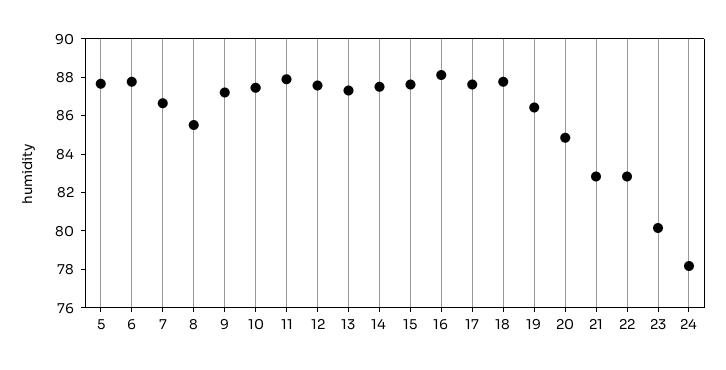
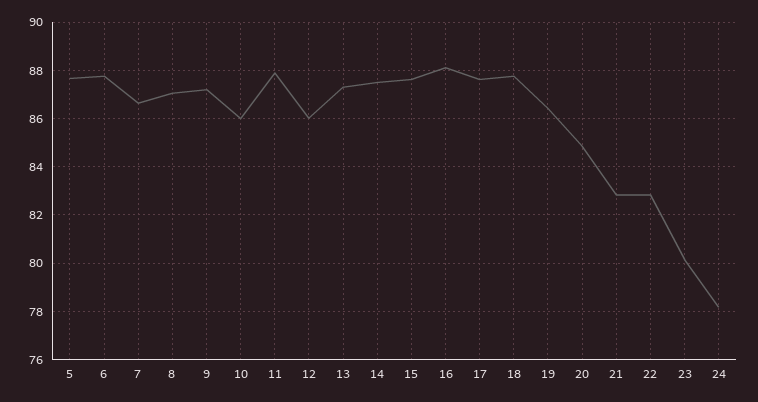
  {
    "5": 87.75,
    "6": 87.75,
    "7": 86.75,
-   "8": 85.5,
+   "8": 87,
    "9": 87.25,
-   "10": 87.5,
+   "10": 86,
    "11": 88,
-   "12": 87.5,
+   "12": 86,
    "13": 87.25,
    "14": 87.5,
    "15": 87.5,
    "16": 88,
    "17": 87.5,
    "18": 87.75,
    "19": 86.5,
    "20": 84.75,
    "21": 82.75,
    "22": 82.75,
    "23": 80.25,
    "24": 78.25
  }

